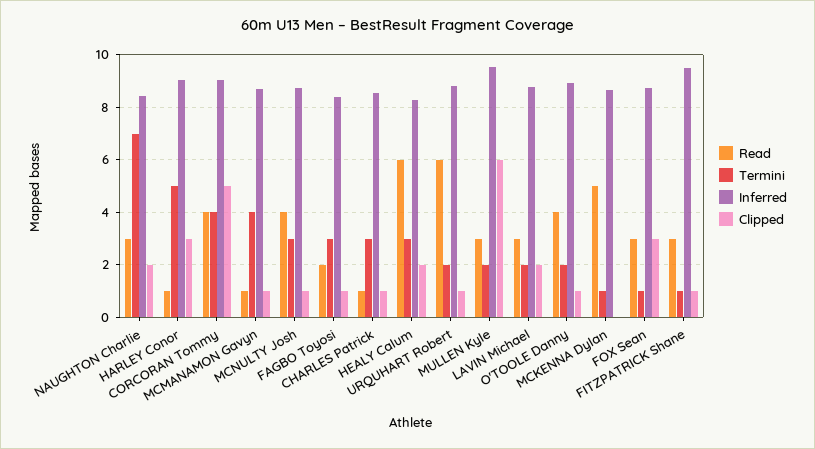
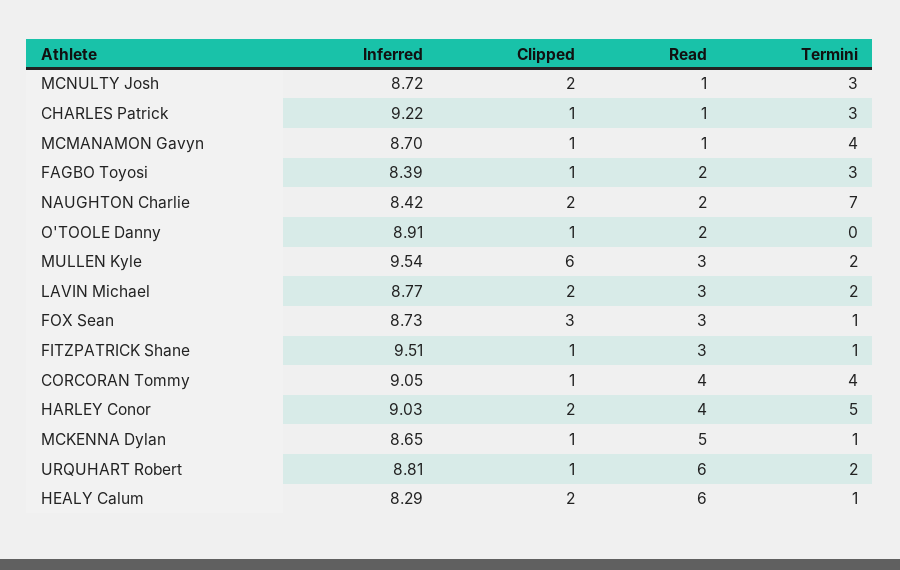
  {
    "Read": {
-     "NAUGHTON Charlie": 3,
+     "NAUGHTON Charlie": 2,
-     "HARLEY Conor": 1,
+     "HARLEY Conor": 4,
      "CORCORAN Tommy": 4,
      "MCMANAMON Gavyn": 1,
-     "MCNULTY Josh": 4,
+     "MCNULTY Josh": 1,
      "FAGBO Toyosi": 2,
      "CHARLES Patrick": 1,
      "HEALY Calum": 6,
      "URQUHART Robert": 6,
      "MULLEN Kyle": 3,
      "LAVIN Michael": 3,
-     "O'TOOLE Danny": 4,
+     "O'TOOLE Danny": 2,
      "MCKENNA Dylan": 5,
      "FOX Sean": 3,
      "FITZPATRICK Shane": 3
    },
    "Termini": {
      "NAUGHTON Charlie": 7,
      "HARLEY Conor": 5,
      "CORCORAN Tommy": 4,
      "MCMANAMON Gavyn": 4,
      "MCNULTY Josh": 3,
      "FAGBO Toyosi": 3,
      "CHARLES Patrick": 3,
-     "HEALY Calum": 3,
+     "HEALY Calum": 1,
      "URQUHART Robert": 2,
      "MULLEN Kyle": 2,
      "LAVIN Michael": 2,
-     "O'TOOLE Danny": 2,
+     "O'TOOLE Danny": 0,
      "MCKENNA Dylan": 1,
      "FOX Sean": 1,
      "FITZPATRICK Shane": 1
    },
    "Inferred": {
      "NAUGHTON Charlie": 8.42,
      "HARLEY Conor": 9.03,
      "CORCORAN Tommy": 9.05,
      "MCMANAMON Gavyn": 8.7,
      "MCNULTY Josh": 8.72,
      "FAGBO Toyosi": 8.39,
-     "CHARLES Patrick": 8.5,
+     "CHARLES Patrick": 9.22,
      "HEALY Calum": 8.29,
      "URQUHART Robert": 8.81,
      "MULLEN Kyle": 9.54,
      "LAVIN Michael": 8.77,
      "O'TOOLE Danny": 8.91,
      "MCKENNA Dylan": 8.65,
      "FOX Sean": 8.73,
      "FITZPATRICK Shane": 9.51
    },
    "Clipped": {
      "NAUGHTON Charlie": 2,
-     "HARLEY Conor": 3,
+     "HARLEY Conor": 2,
-     "CORCORAN Tommy": 5,
+     "CORCORAN Tommy": 1,
      "MCMANAMON Gavyn": 1,
-     "MCNULTY Josh": 1,
+     "MCNULTY Josh": 2,
      "FAGBO Toyosi": 1,
      "CHARLES Patrick": 1,
      "HEALY Calum": 2,
      "URQUHART Robert": 1,
      "MULLEN Kyle": 6,
      "LAVIN Michael": 2,
      "O'TOOLE Danny": 1,
-     "MCKENNA Dylan": 0,
+     "MCKENNA Dylan": 1,
      "FOX Sean": 3,
      "FITZPATRICK Shane": 1
    }
  }

